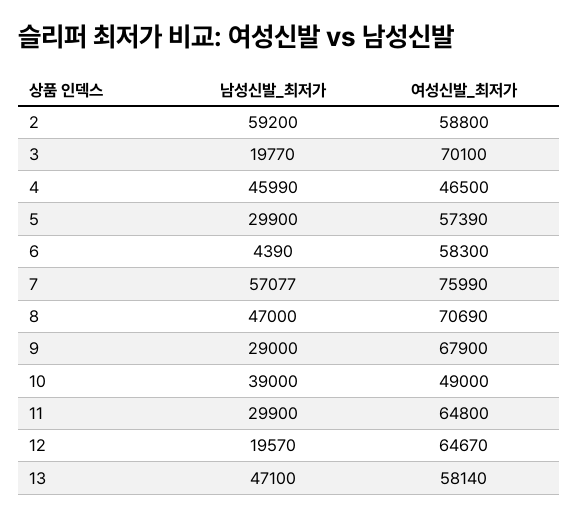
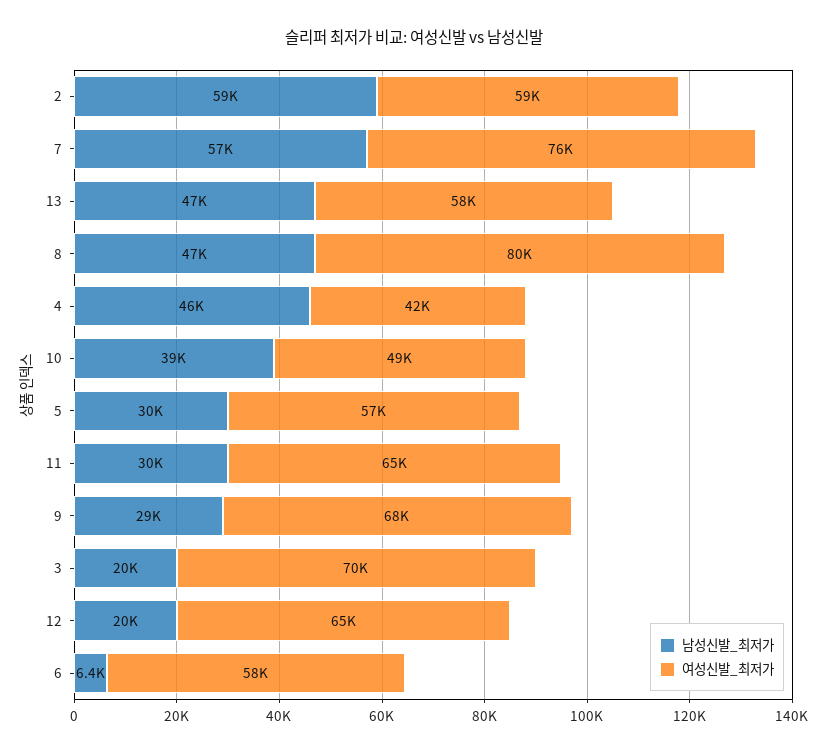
  {
    "남성신발_최저가": {
      "2": 59200,
      "3": 19770,
      "4": 45990,
      "5": 29900,
-     "6": 4390,
+     "6": 6400,
      "7": 57077,
      "8": 47000,
      "9": 29000,
      "10": 39000,
      "11": 29900,
      "12": 19570,
      "13": 47100
    },
    "여성신발_최저가": {
      "2": 58800,
      "3": 70100,
-     "4": 46500,
+     "4": 42000,
      "5": 57390,
      "6": 58300,
      "7": 75990,
-     "8": 70690,
+     "8": 80000,
      "9": 67900,
      "10": 49000,
      "11": 64800,
      "12": 64670,
      "13": 58140
    }
  }

